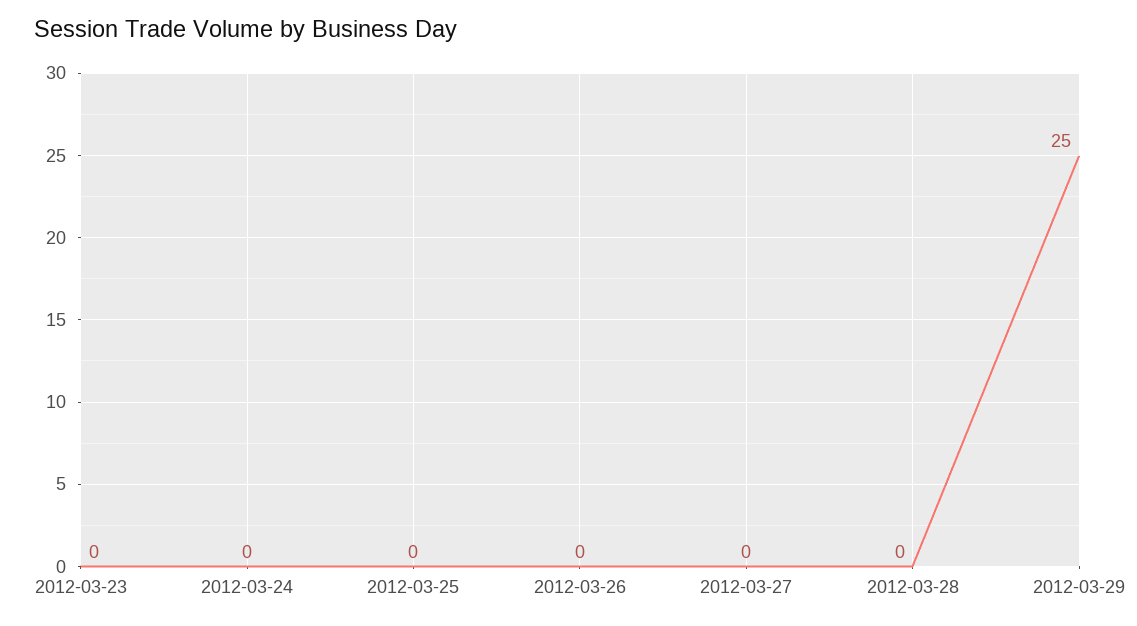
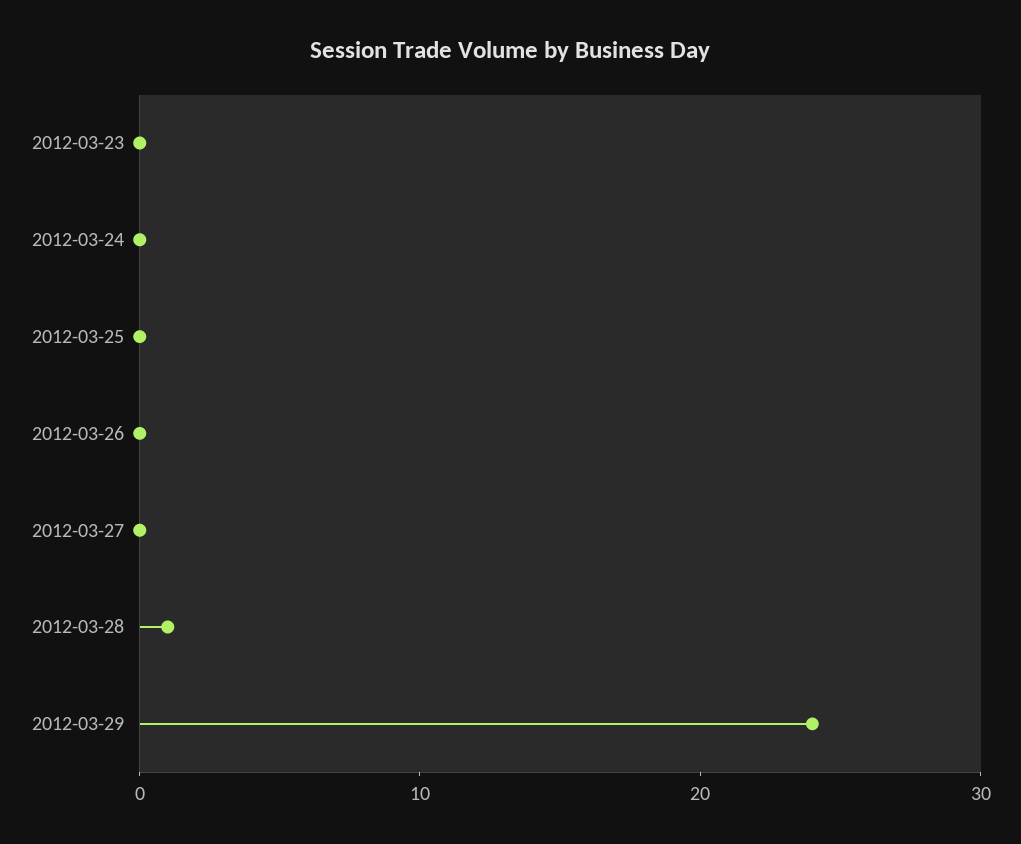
  {
    "2012-03-23": 0,
    "2012-03-24": 0,
    "2012-03-25": 0,
    "2012-03-26": 0,
    "2012-03-27": 0,
-   "2012-03-28": 0,
+   "2012-03-28": 1,
-   "2012-03-29": 25
+   "2012-03-29": 24
  }

